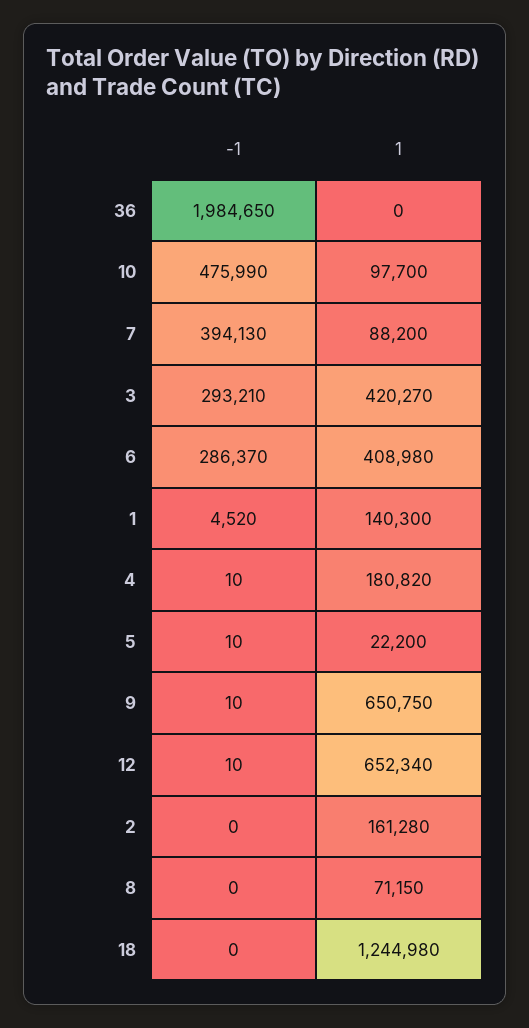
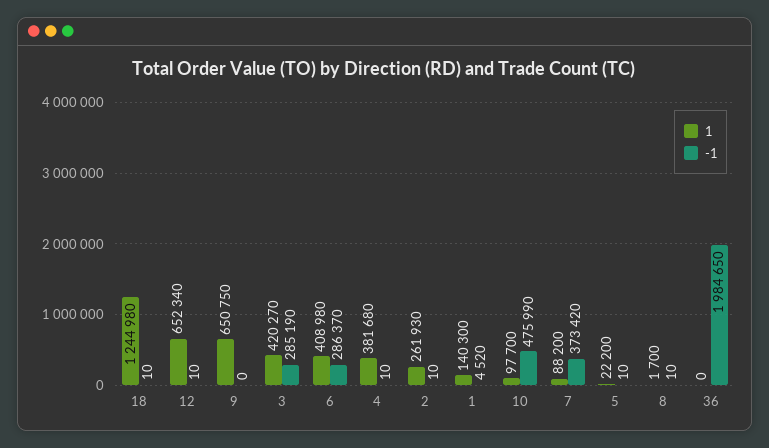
  {
    "-1": {
      "36": 1984650,
      "10": 475990,
-     "7": 394130,
+     "7": 373420,
-     "3": 293210,
+     "3": 285190,
      "6": 286370,
      "1": 4520,
      "4": 10,
      "5": 10,
-     "9": 10,
+     "9": 0,
      "12": 10,
-     "2": 0,
+     "2": 10,
-     "8": 0,
+     "8": 10,
-     "18": 0
+     "18": 10
    },
    "1": {
      "36": 0,
      "10": 97700,
      "7": 88200,
      "3": 420270,
      "6": 408980,
      "1": 140300,
-     "4": 180820,
+     "4": 381680,
      "5": 22200,
      "9": 650750,
      "12": 652340,
-     "2": 161280,
+     "2": 261930,
-     "8": 71150,
+     "8": 1700,
      "18": 1244980
    }
  }

